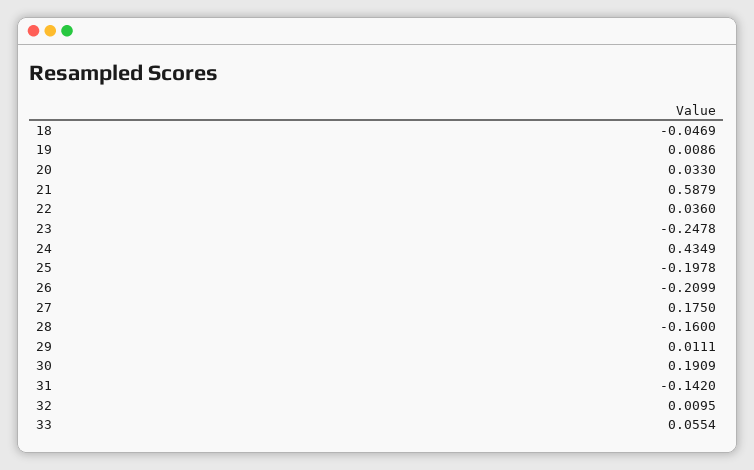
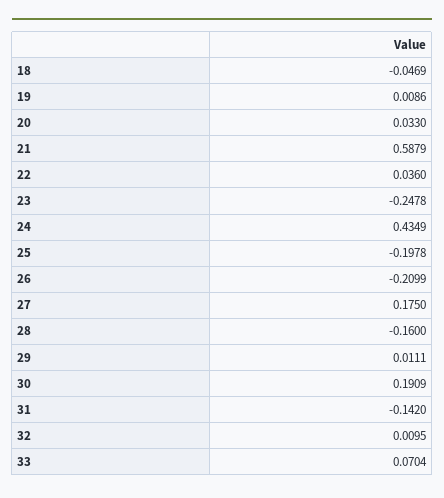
  {
    "18": -0.0469,
    "19": 0.0086,
    "20": 0.033,
    "21": 0.5879,
    "22": 0.036,
    "23": -0.2478,
    "24": 0.4349,
    "25": -0.1978,
    "26": -0.2099,
    "27": 0.175,
    "28": -0.16,
    "29": 0.0111,
    "30": 0.1909,
    "31": -0.142,
    "32": 0.0095,
-   "33": 0.0554
+   "33": 0.0704
  }

